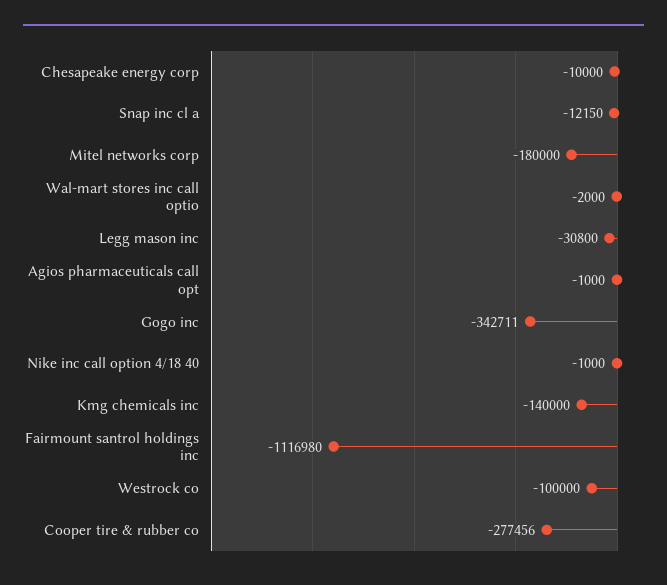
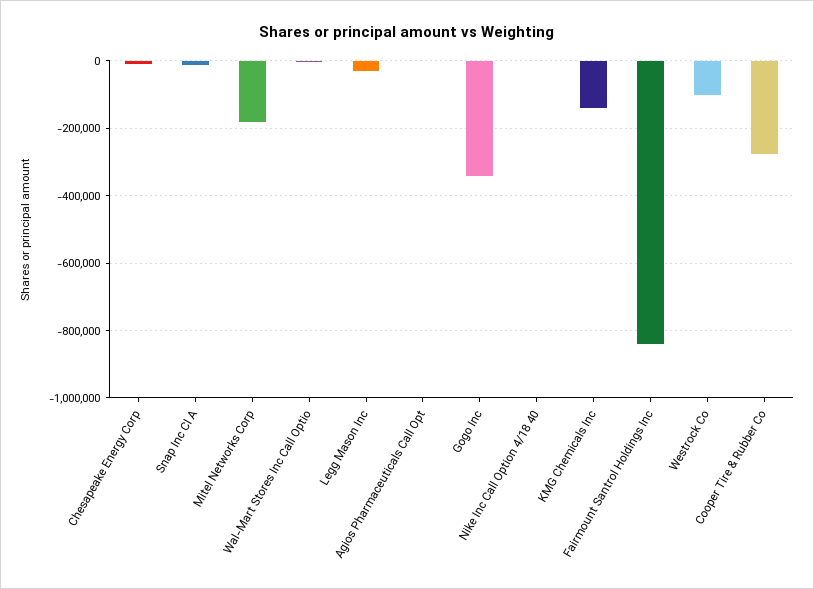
  {
    "Chesapeake energy corp": -10000,
    "Snap inc cl a": -12150,
    "Mitel networks corp": -180000,
    "Wal-mart stores inc call optio": -2000,
    "Legg mason inc": -30800,
    "Agios pharmaceuticals call opt": -1000,
    "Gogo inc": -342711,
    "Nike inc call option 4/18 40": -1000,
    "Kmg chemicals inc": -140000,
-   "Fairmount santrol holdings inc": -1116980,
+   "Fairmount santrol holdings inc": -840000,
    "Westrock co": -100000,
    "Cooper tire & rubber co": -277456
  }

